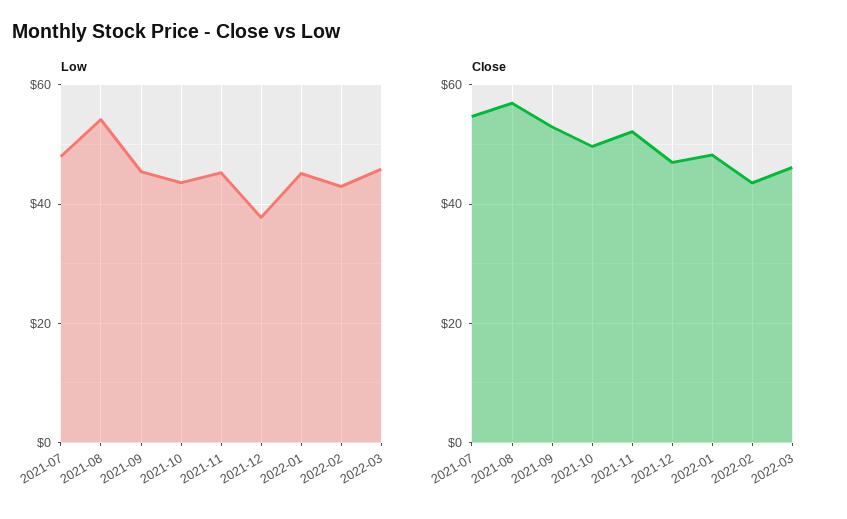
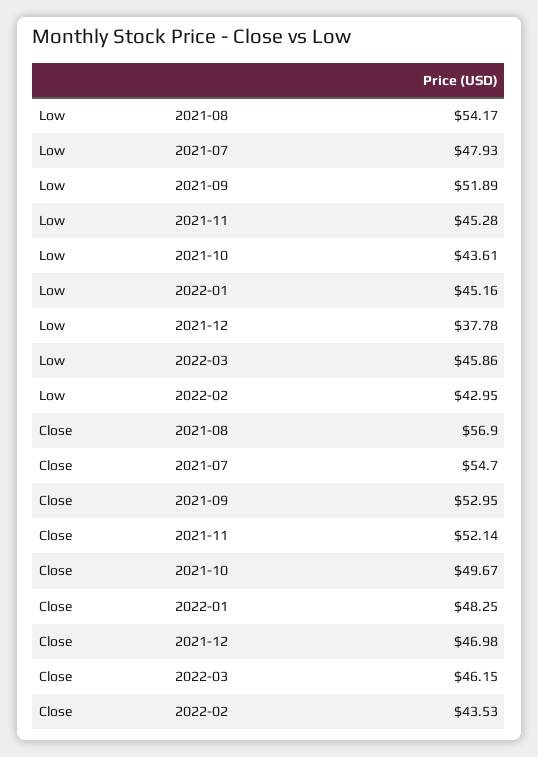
  {
    "Low": {
      "2021-07": 47.93,
      "2021-08": 54.17,
-     "2021-09": 46,
+     "2021-09": 51.89,
      "2021-10": 43.61,
      "2021-11": 45.28,
      "2021-12": 37.78,
      "2022-01": 45.16,
      "2022-02": 42.95,
      "2022-03": 45.86
    },
    "Close": {
      "2021-07": 54.7,
      "2021-08": 56.9,
      "2021-09": 52.95,
      "2021-10": 49.67,
      "2021-11": 52.14,
      "2021-12": 46.98,
      "2022-01": 48.25,
      "2022-02": 43.53,
      "2022-03": 46.15
    }
  }

